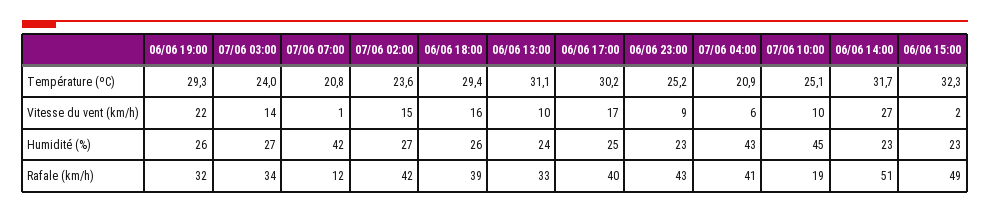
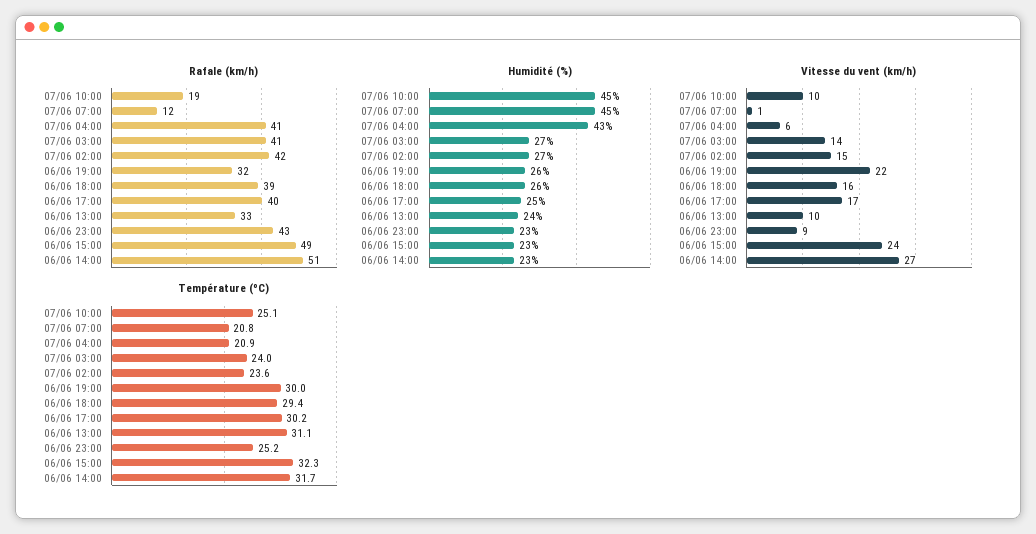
  {
    "Température (ºC)": {
-     "06/06 19:00": 29.3,
+     "06/06 19:00": 30,
      "07/06 03:00": 24,
      "07/06 07:00": 20.8,
      "07/06 02:00": 23.6,
      "06/06 18:00": 29.4,
      "06/06 13:00": 31.1,
      "06/06 17:00": 30.2,
      "06/06 23:00": 25.2,
      "07/06 04:00": 20.9,
      "07/06 10:00": 25.1,
      "06/06 14:00": 31.7,
      "06/06 15:00": 32.3
    },
    "Vitesse du vent (km/h)": {
      "06/06 19:00": 22,
      "07/06 03:00": 14,
      "07/06 07:00": 1,
      "07/06 02:00": 15,
      "06/06 18:00": 16,
      "06/06 13:00": 10,
      "06/06 17:00": 17,
      "06/06 23:00": 9,
      "07/06 04:00": 6,
      "07/06 10:00": 10,
      "06/06 14:00": 27,
-     "06/06 15:00": 2
+     "06/06 15:00": 24
    },
    "Humidité (%)": {
      "06/06 19:00": 26,
      "07/06 03:00": 27,
-     "07/06 07:00": 42,
+     "07/06 07:00": 45,
      "07/06 02:00": 27,
      "06/06 18:00": 26,
      "06/06 13:00": 24,
      "06/06 17:00": 25,
      "06/06 23:00": 23,
      "07/06 04:00": 43,
      "07/06 10:00": 45,
      "06/06 14:00": 23,
      "06/06 15:00": 23
    },
    "Rafale (km/h)": {
      "06/06 19:00": 32,
-     "07/06 03:00": 34,
+     "07/06 03:00": 41,
      "07/06 07:00": 12,
      "07/06 02:00": 42,
      "06/06 18:00": 39,
      "06/06 13:00": 33,
      "06/06 17:00": 40,
      "06/06 23:00": 43,
      "07/06 04:00": 41,
      "07/06 10:00": 19,
      "06/06 14:00": 51,
      "06/06 15:00": 49
    }
  }

